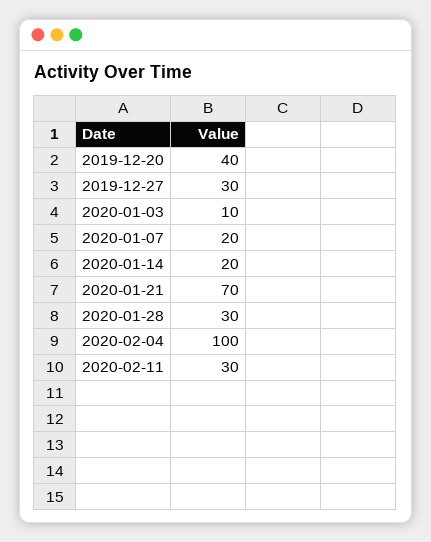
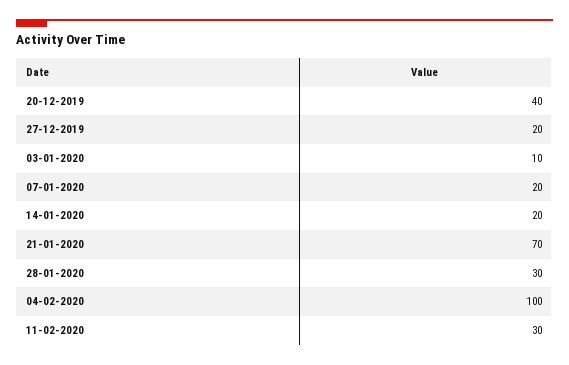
  {
    "2019-12-20": 40,
-   "2019-12-27": 30,
+   "2019-12-27": 20,
    "2020-01-03": 10,
    "2020-01-07": 20,
    "2020-01-14": 20,
    "2020-01-21": 70,
    "2020-01-28": 30,
    "2020-02-04": 100,
    "2020-02-11": 30
  }

